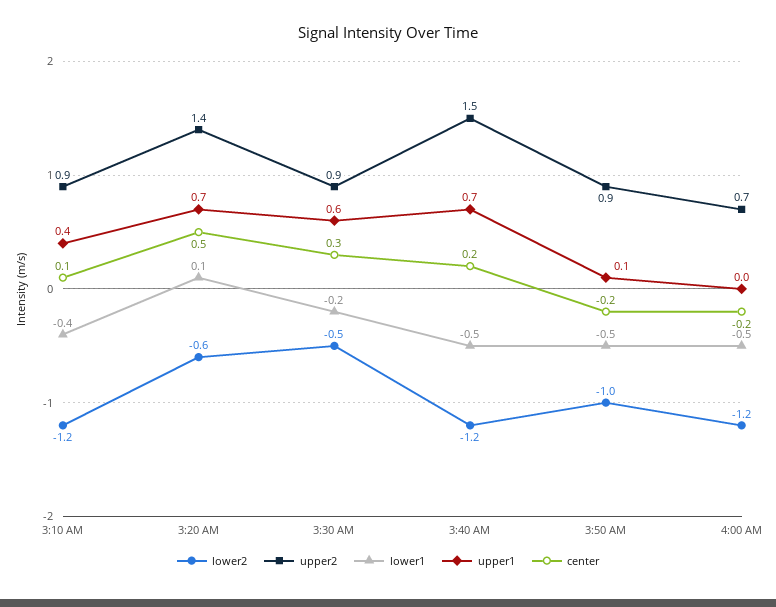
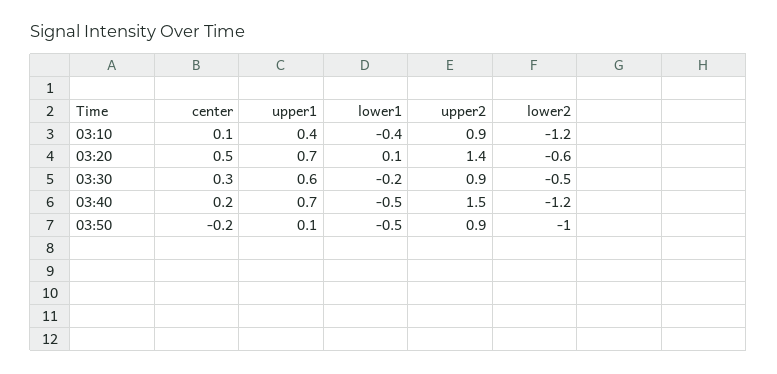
  {
    "lower2": {
      "3:10 AM": -1.2,
      "3:20 AM": -0.6,
      "3:30 AM": -0.5,
      "3:40 AM": -1.2,
-     "3:50 AM": -1,
+     "3:50 AM": -1
-     "4:00 AM": -1.2
    },
    "upper2": {
      "3:10 AM": 0.9,
      "3:20 AM": 1.4,
      "3:30 AM": 0.9,
      "3:40 AM": 1.5,
-     "3:50 AM": 0.9,
+     "3:50 AM": 0.9
-     "4:00 AM": 0.7
    },
    "lower1": {
      "3:10 AM": -0.4,
      "3:20 AM": 0.1,
      "3:30 AM": -0.2,
      "3:40 AM": -0.5,
-     "3:50 AM": -0.5,
+     "3:50 AM": -0.5
-     "4:00 AM": -0.5
    },
    "upper1": {
      "3:10 AM": 0.4,
      "3:20 AM": 0.7,
      "3:30 AM": 0.6,
      "3:40 AM": 0.7,
-     "3:50 AM": 0.1,
+     "3:50 AM": 0.1
-     "4:00 AM": 0
    },
    "center": {
      "3:10 AM": 0.1,
      "3:20 AM": 0.5,
      "3:30 AM": 0.3,
      "3:40 AM": 0.2,
-     "3:50 AM": -0.2,
+     "3:50 AM": -0.2
-     "4:00 AM": -0.2
    }
  }

